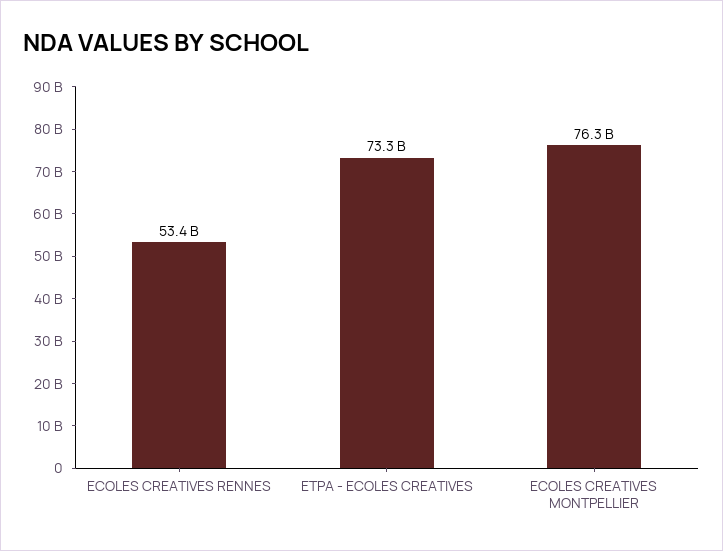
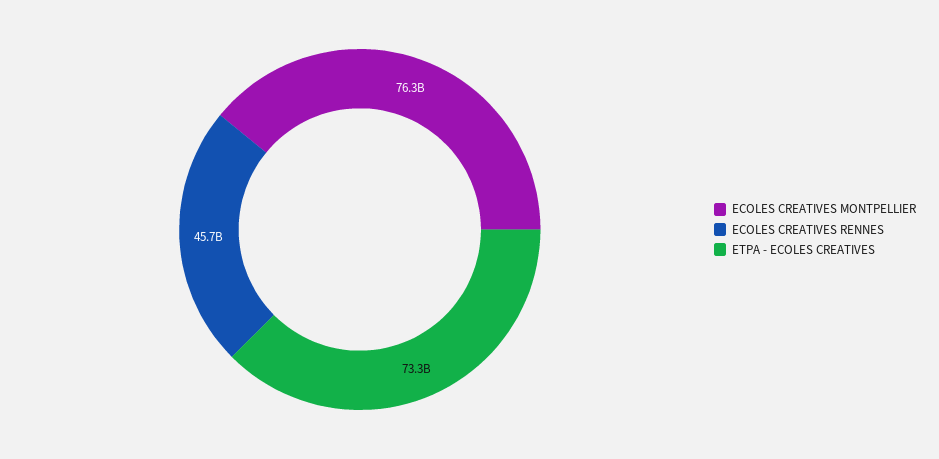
  {
-   "ECOLES CREATIVES RENNES": 53400000000,
+   "ECOLES CREATIVES RENNES": 45700000000,
    "ETPA - ECOLES CREATIVES": 73300000000,
    "ECOLES CREATIVES MONTPELLIER": 76300000000
  }

